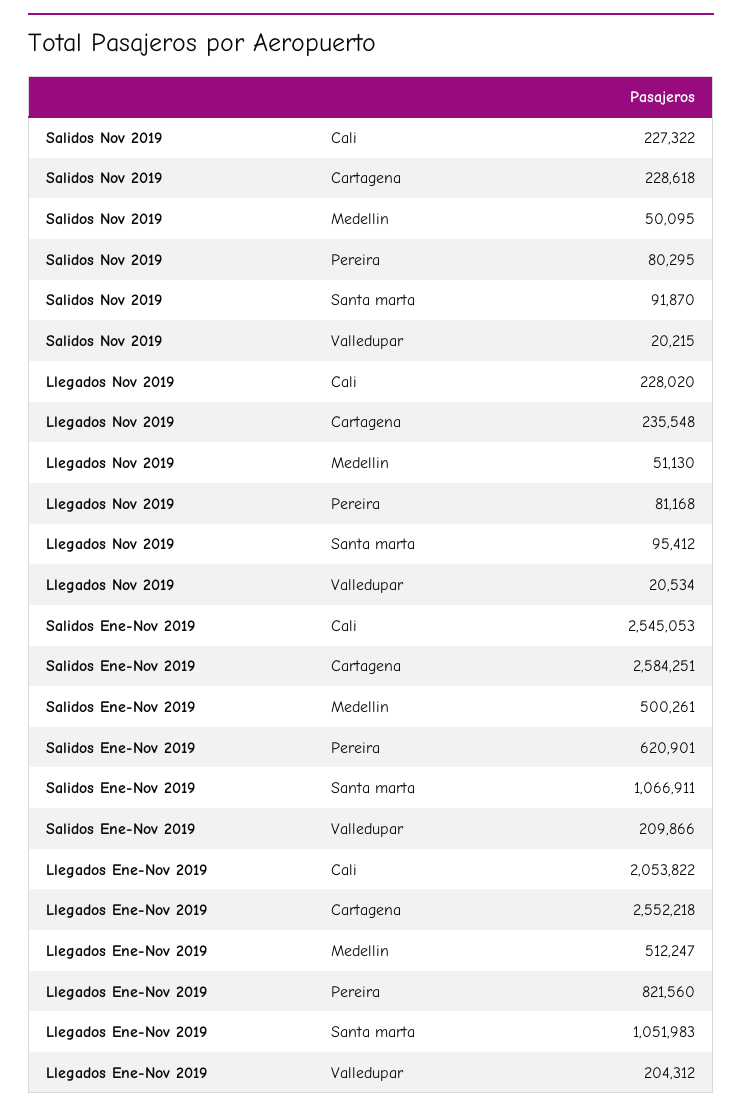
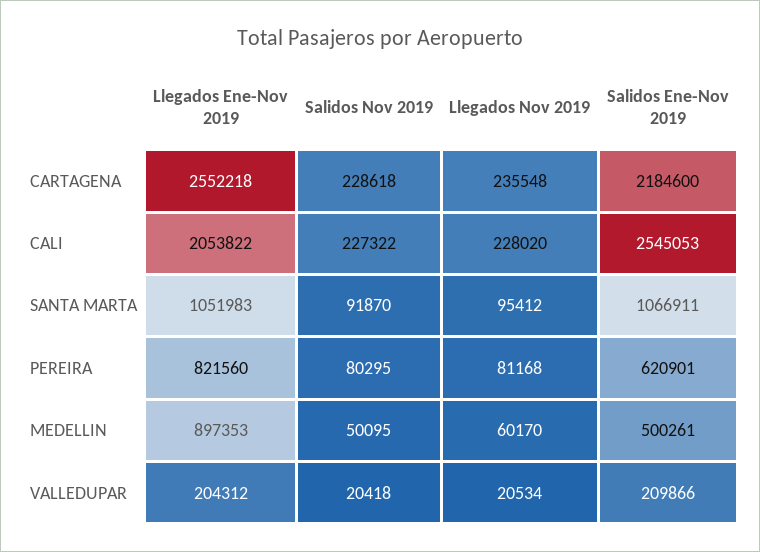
  {
    "Salidos Nov 2019": {
      "Cali": 227322,
      "Cartagena": 228618,
      "Medellin": 50095,
      "Pereira": 80295,
      "Santa marta": 91870,
-     "Valledupar": 20215
+     "Valledupar": 20418
    },
    "Llegados Nov 2019": {
      "Cali": 228020,
      "Cartagena": 235548,
-     "Medellin": 51130,
+     "Medellin": 60170,
      "Pereira": 81168,
      "Santa marta": 95412,
      "Valledupar": 20534
    },
    "Salidos Ene-Nov 2019": {
      "Cali": 2545053,
-     "Cartagena": 2584251,
+     "Cartagena": 2184600,
      "Medellin": 500261,
      "Pereira": 620901,
      "Santa marta": 1066911,
      "Valledupar": 209866
    },
    "Llegados Ene-Nov 2019": {
      "Cali": 2053822,
      "Cartagena": 2552218,
-     "Medellin": 512247,
+     "Medellin": 897353,
      "Pereira": 821560,
      "Santa marta": 1051983,
      "Valledupar": 204312
    }
  }

